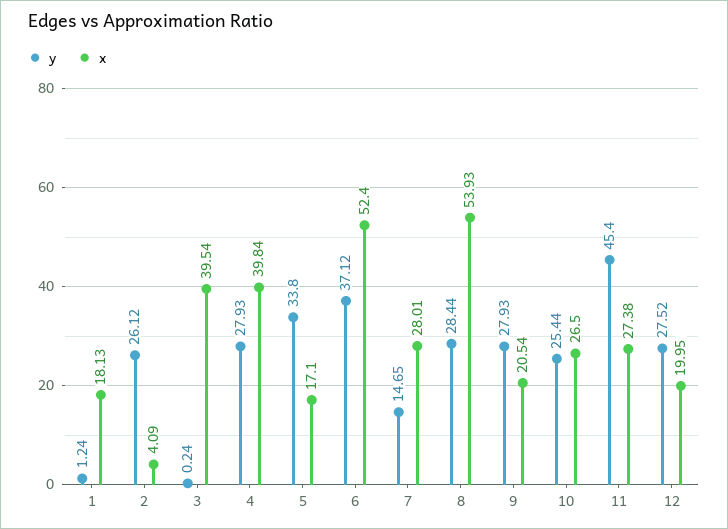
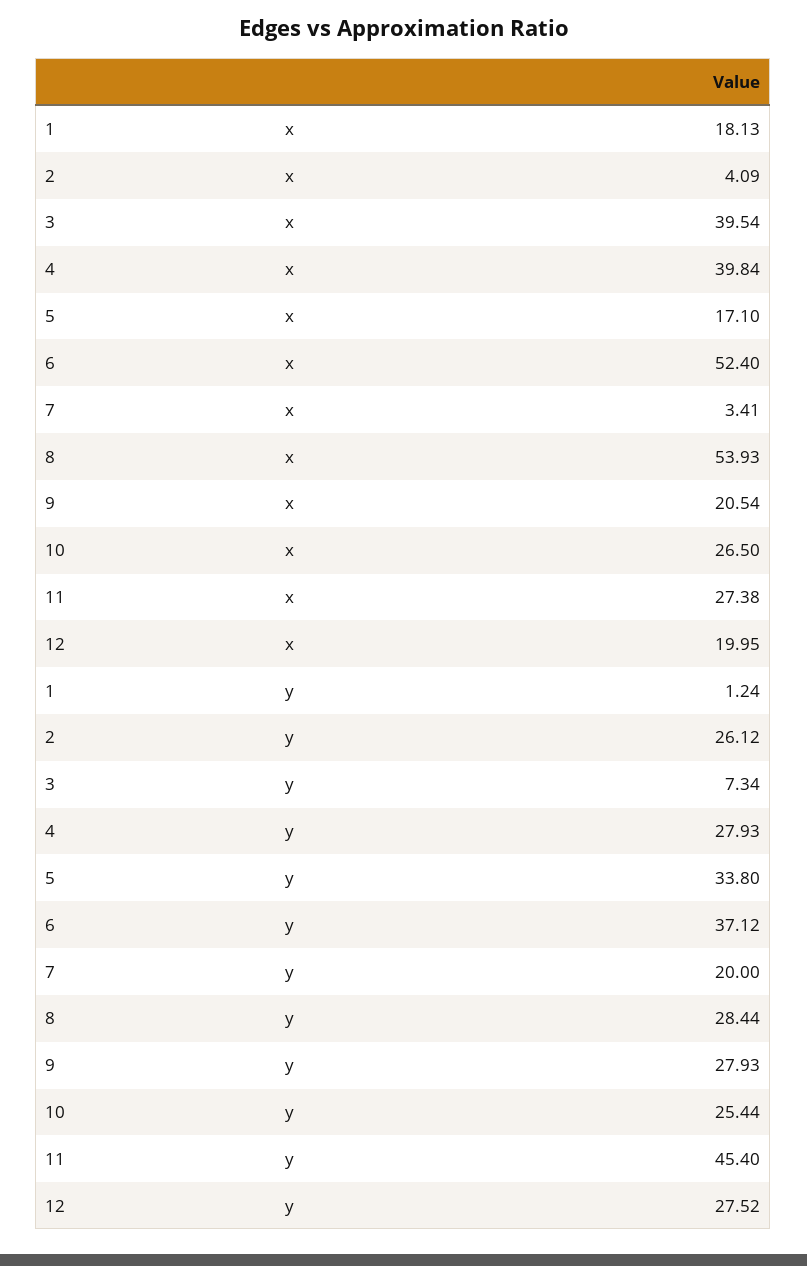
  {
    "y": {
      "1": 1.24,
      "2": 26.12,
-     "3": 0.24,
+     "3": 7.34,
      "4": 27.93,
      "5": 33.8,
      "6": 37.12,
-     "7": 14.65,
+     "7": 20,
      "8": 28.44,
      "9": 27.93,
      "10": 25.44,
      "11": 45.4,
      "12": 27.52
    },
    "x": {
      "1": 18.13,
      "2": 4.09,
      "3": 39.54,
      "4": 39.84,
      "5": 17.1,
      "6": 52.4,
-     "7": 28.01,
+     "7": 3.41,
      "8": 53.93,
      "9": 20.54,
      "10": 26.5,
      "11": 27.38,
      "12": 19.95
    }
  }

